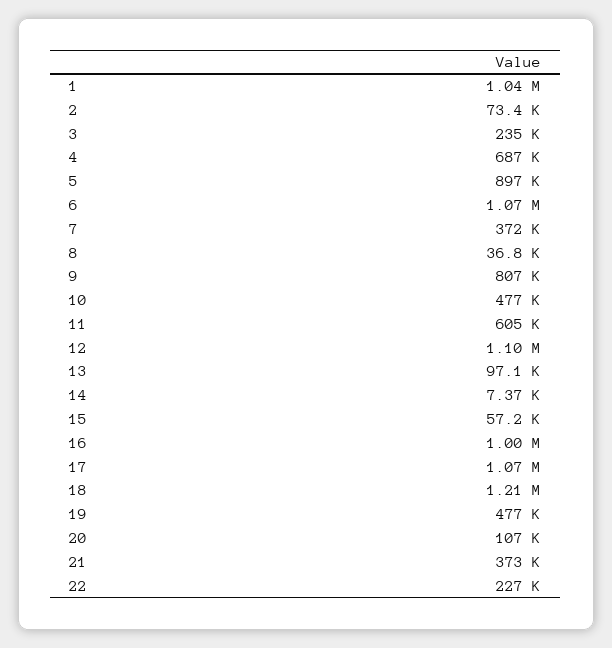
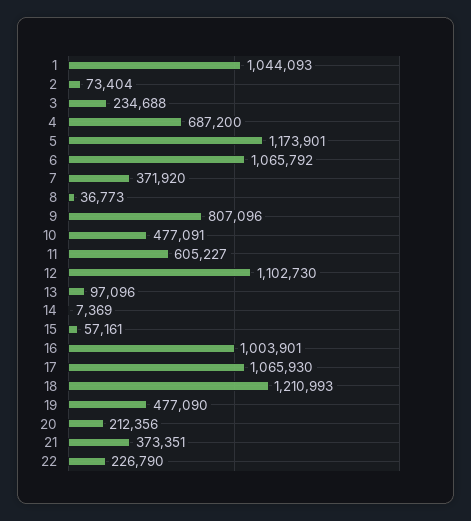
  {
    "1": 1044093,
    "2": 73404,
    "3": 234688,
    "4": 687200,
-   "5": 897000,
+   "5": 1173901,
    "6": 1065792,
    "7": 371920,
    "8": 36773,
    "9": 807096,
    "10": 477091,
    "11": 605227,
    "12": 1102730,
    "13": 97096,
    "14": 7369,
    "15": 57161,
    "16": 1003901,
    "17": 1065930,
    "18": 1210993,
    "19": 477090,
-   "20": 107000,
+   "20": 212356,
    "21": 373351,
    "22": 226790
  }

